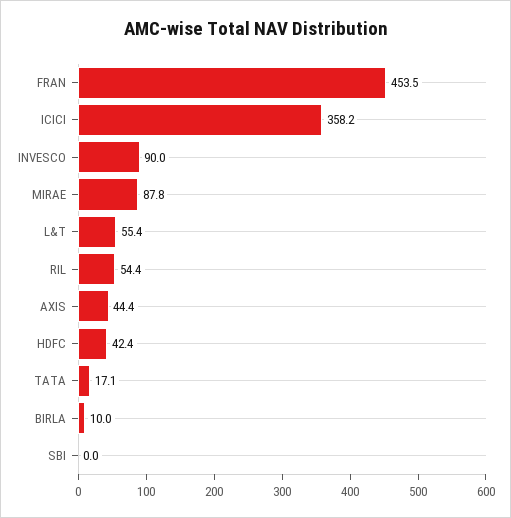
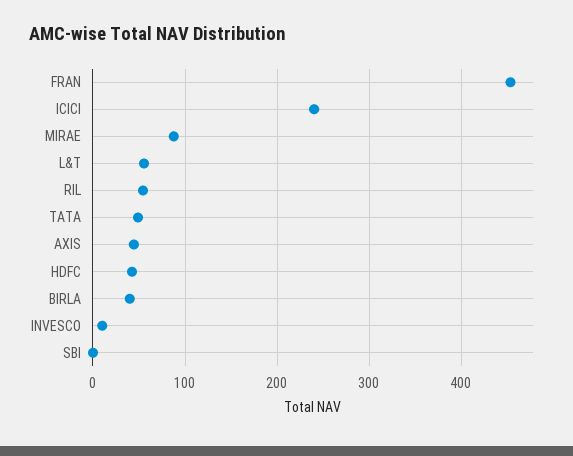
  {
    "FRAN": 453.5,
-   "ICICI": 358.2,
+   "ICICI": 240,
-   "INVESCO": 90,
+   "INVESCO": 10,
    "MIRAE": 87.8,
    "L&T": 55.4,
    "RIL": 54.4,
    "AXIS": 44.4,
    "HDFC": 42.4,
-   "TATA": 17.1,
+   "TATA": 50,
-   "BIRLA": 10,
+   "BIRLA": 40,
    "SBI": 0
  }

